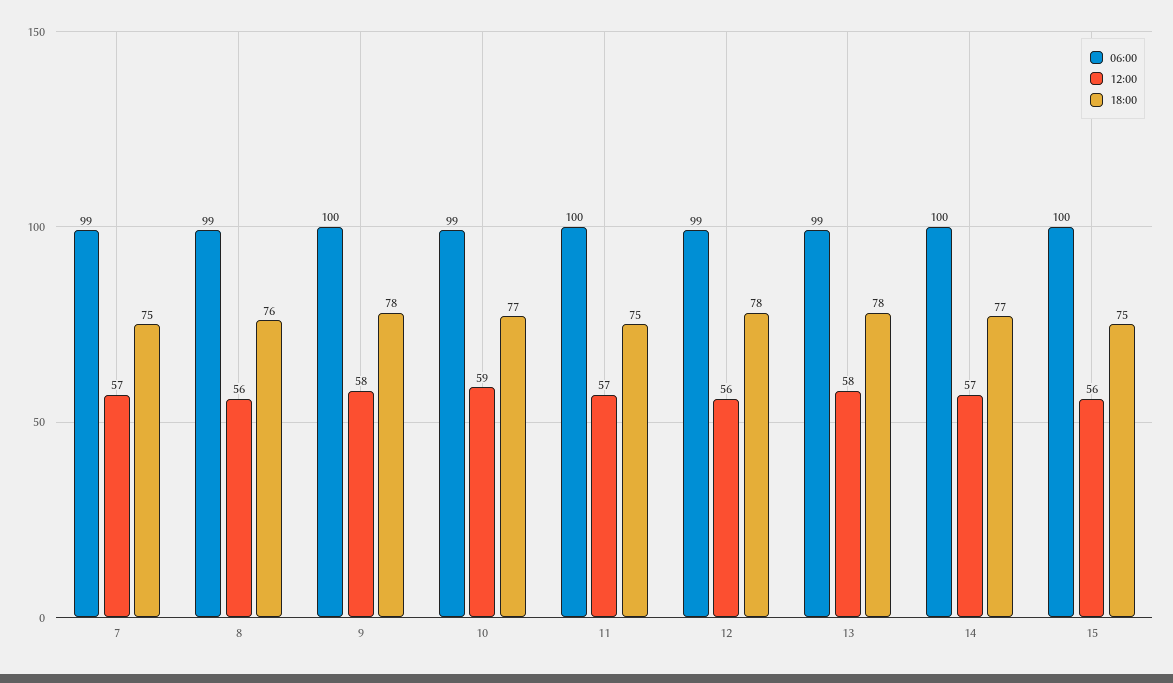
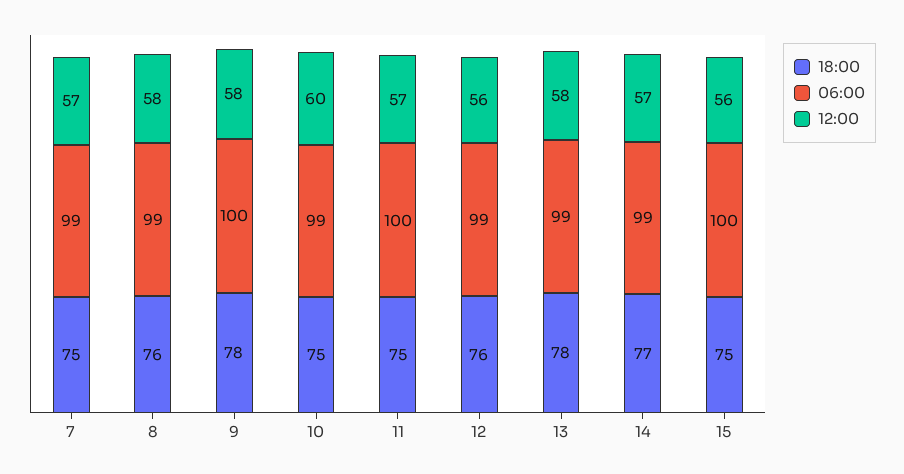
  {
    "06:00": {
      "7": 99,
      "8": 99,
      "9": 100,
      "10": 99,
      "11": 100,
      "12": 99,
      "13": 99,
-     "14": 100,
+     "14": 99,
      "15": 100
    },
    "12:00": {
      "7": 57,
-     "8": 56,
+     "8": 58,
      "9": 58,
-     "10": 59,
+     "10": 60,
      "11": 57,
      "12": 56,
      "13": 58,
      "14": 57,
      "15": 56
    },
    "18:00": {
      "7": 75,
      "8": 76,
      "9": 78,
-     "10": 77,
+     "10": 75,
      "11": 75,
-     "12": 78,
+     "12": 76,
      "13": 78,
      "14": 77,
      "15": 75
    }
  }

